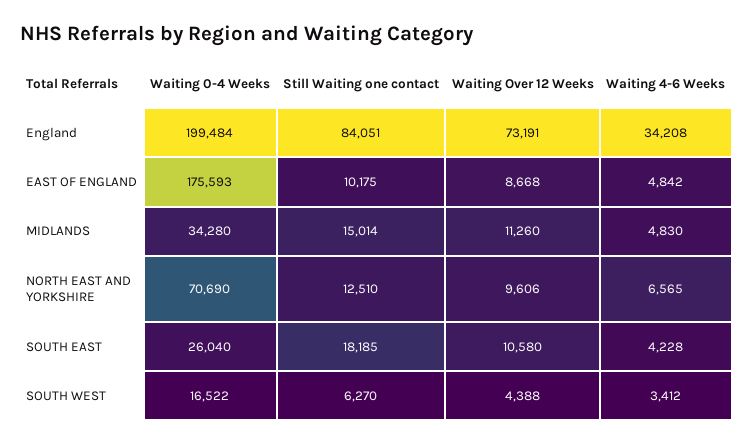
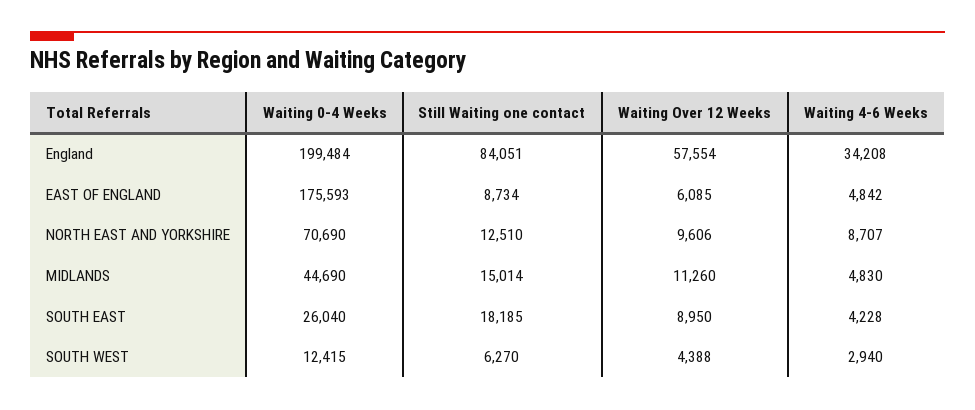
  {
    "Waiting 0-4 Weeks": {
      "England": 199484,
      "EAST OF ENGLAND": 175593,
-     "MIDLANDS": 34280,
+     "MIDLANDS": 44690,
      "NORTH EAST AND YORKSHIRE": 70690,
      "SOUTH EAST": 26040,
-     "SOUTH WEST": 16522
+     "SOUTH WEST": 12415
    },
    "Still Waiting one contact": {
      "England": 84051,
-     "EAST OF ENGLAND": 10175,
+     "EAST OF ENGLAND": 8734,
      "MIDLANDS": 15014,
      "NORTH EAST AND YORKSHIRE": 12510,
      "SOUTH EAST": 18185,
      "SOUTH WEST": 6270
    },
    "Waiting Over 12 Weeks": {
-     "England": 73191,
+     "England": 57554,
-     "EAST OF ENGLAND": 8668,
+     "EAST OF ENGLAND": 6085,
      "MIDLANDS": 11260,
      "NORTH EAST AND YORKSHIRE": 9606,
-     "SOUTH EAST": 10580,
+     "SOUTH EAST": 8950,
      "SOUTH WEST": 4388
    },
    "Waiting 4-6 Weeks": {
      "England": 34208,
      "EAST OF ENGLAND": 4842,
      "MIDLANDS": 4830,
-     "NORTH EAST AND YORKSHIRE": 6565,
+     "NORTH EAST AND YORKSHIRE": 8707,
      "SOUTH EAST": 4228,
-     "SOUTH WEST": 3412
+     "SOUTH WEST": 2940
    }
  }

